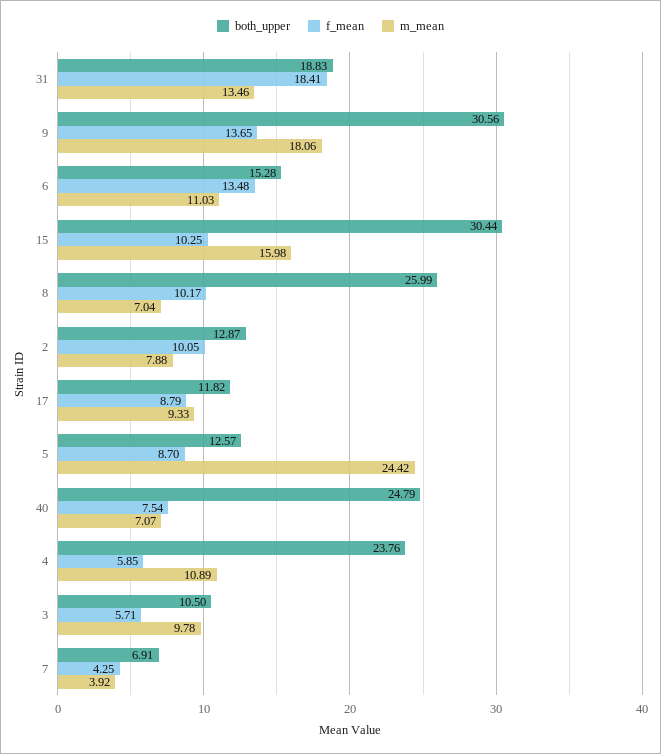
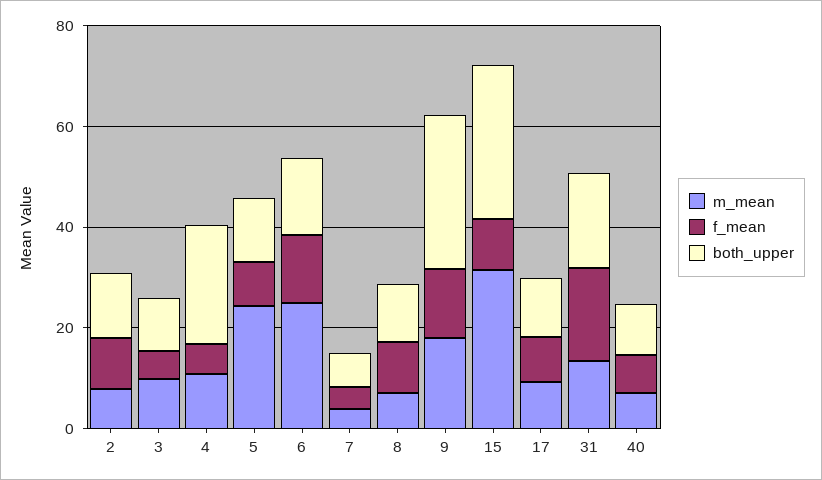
  {
    "both_upper": {
      "31": 18.83,
      "9": 30.56,
      "6": 15.28,
      "15": 30.44,
-     "8": 25.99,
+     "8": 10,
      "2": 12.87,
      "17": 11.82,
      "5": 12.57,
-     "40": 24.79,
+     "40": 10,
      "4": 23.76,
      "3": 10.5,
      "7": 6.91
    },
    "f_mean": {
      "31": 18.41,
      "9": 13.65,
      "6": 13.48,
      "15": 10.25,
      "8": 10.17,
      "2": 10.05,
      "17": 8.79,
      "5": 8.7,
      "40": 7.54,
      "4": 5.85,
      "3": 5.71,
      "7": 4.25
    },
    "m_mean": {
      "31": 13.46,
      "9": 18.06,
-     "6": 11.03,
+     "6": 25,
-     "15": 15.98,
+     "15": 30,
      "8": 7.04,
      "2": 7.88,
      "17": 9.33,
      "5": 24.42,
      "40": 7.07,
      "4": 10.89,
      "3": 9.78,
      "7": 3.92
    }
  }

